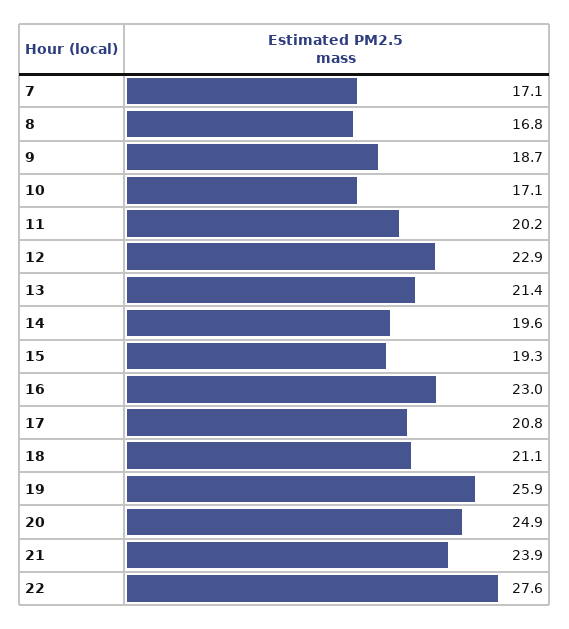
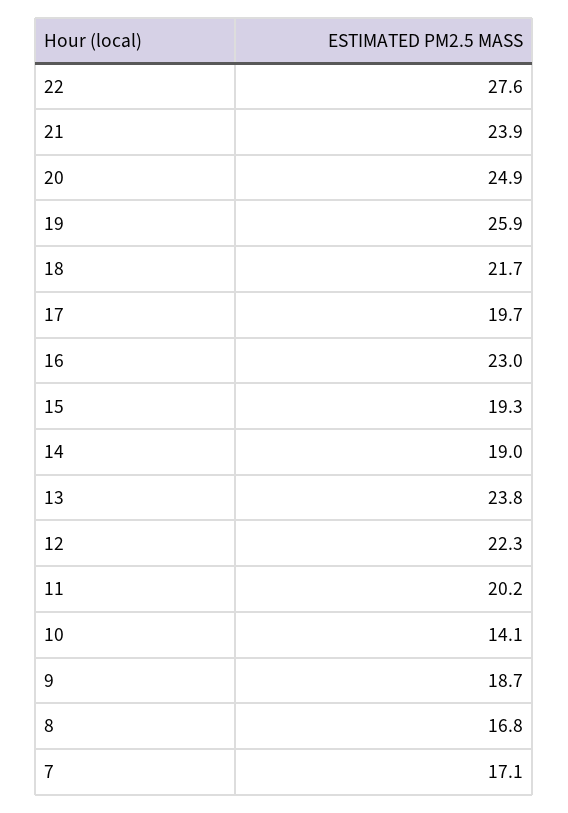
  {
    "7": 17.1,
    "8": 16.8,
    "9": 18.7,
-   "10": 17.1,
+   "10": 14.1,
    "11": 20.2,
-   "12": 22.9,
+   "12": 22.3,
-   "13": 21.4,
+   "13": 23.8,
-   "14": 19.6,
+   "14": 19,
    "15": 19.3,
    "16": 23,
-   "17": 20.8,
+   "17": 19.7,
-   "18": 21.1,
+   "18": 21.7,
    "19": 25.9,
    "20": 24.9,
    "21": 23.9,
    "22": 27.6
  }

